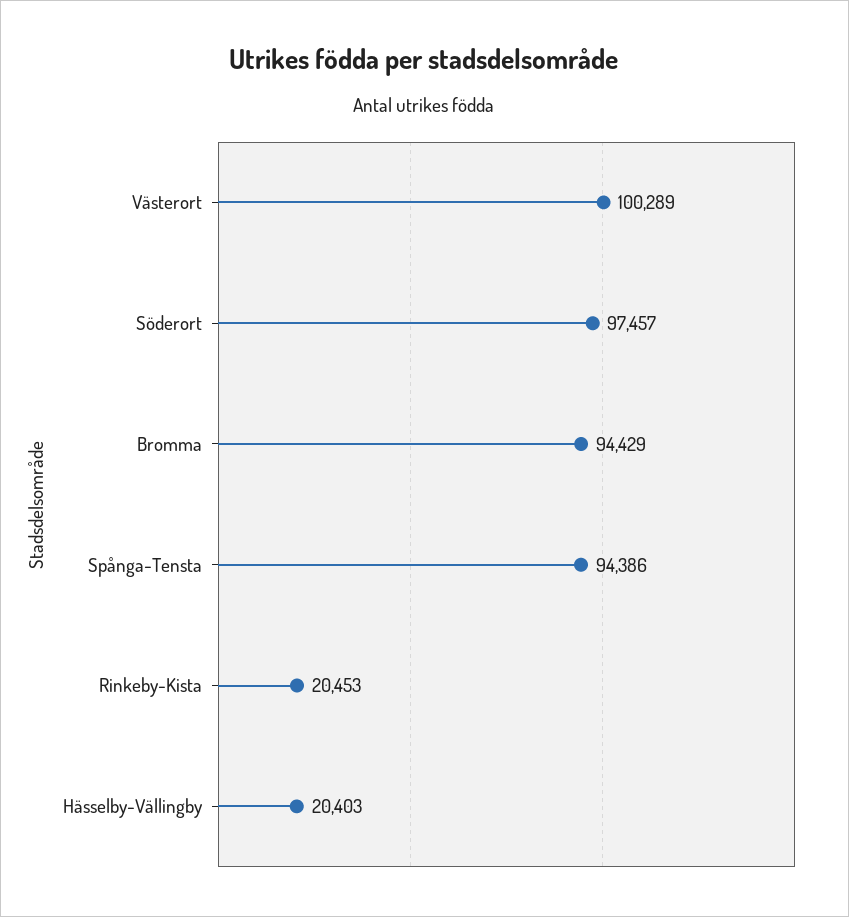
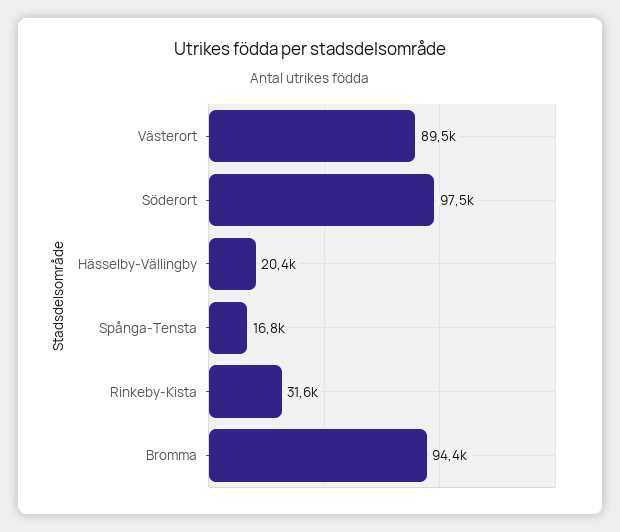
  {
-   "Västerort": 100289,
+   "Västerort": 89500,
    "Söderort": 97457,
    "Bromma": 94429,
-   "Spånga-Tensta": 94386,
+   "Spånga-Tensta": 16800,
-   "Rinkeby-Kista": 20453,
+   "Rinkeby-Kista": 31600,
    "Hässelby-Vällingby": 20403
  }

